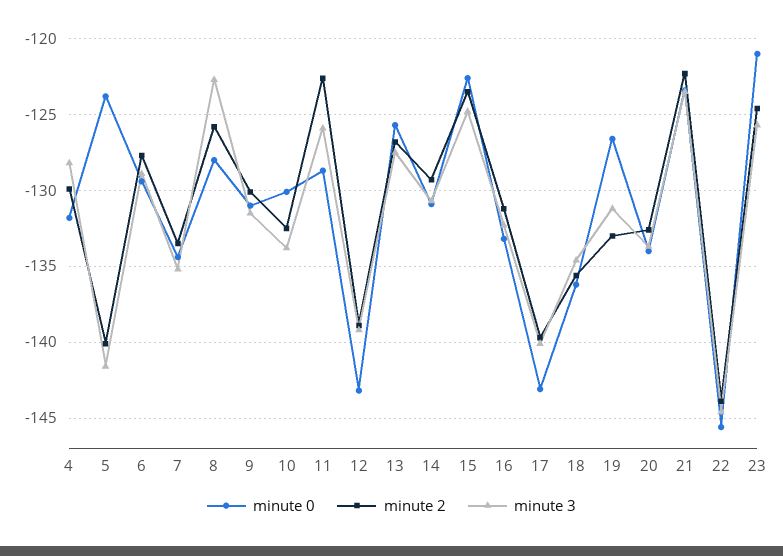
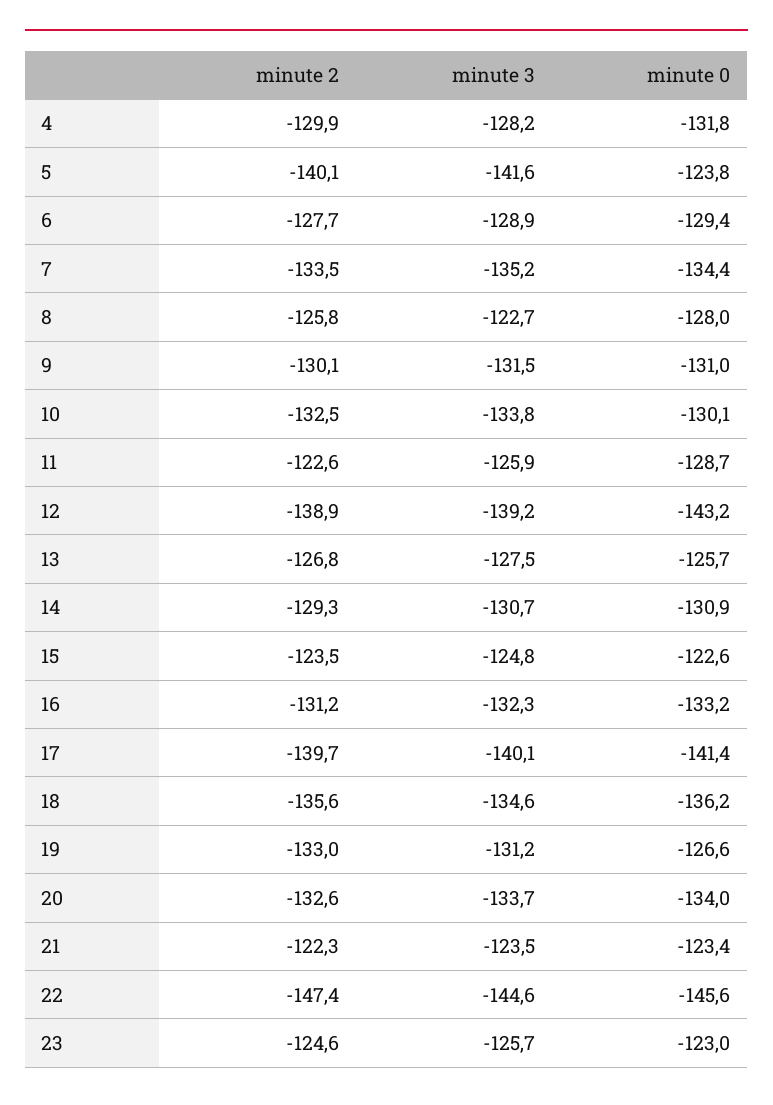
  {
    "minute 0": {
      "4": -131.8,
      "5": -123.8,
      "6": -129.4,
      "7": -134.4,
      "8": -128,
      "9": -131,
      "10": -130.1,
      "11": -128.7,
      "12": -143.2,
      "13": -125.7,
      "14": -130.9,
      "15": -122.6,
      "16": -133.2,
-     "17": -143,
+     "17": -141.4,
      "18": -136.2,
      "19": -126.6,
      "20": -134,
      "21": -123.4,
      "22": -145.6,
-     "23": -121
+     "23": -123
    },
    "minute 2": {
      "4": -129.9,
      "5": -140.1,
      "6": -127.7,
      "7": -133.5,
      "8": -125.8,
      "9": -130.1,
      "10": -132.5,
      "11": -122.6,
      "12": -138.9,
      "13": -126.8,
      "14": -129.3,
      "15": -123.5,
      "16": -131.2,
      "17": -139.7,
      "18": -135.6,
      "19": -133,
      "20": -132.6,
      "21": -122.3,
-     "22": -144,
+     "22": -147.4,
      "23": -124.6
    },
    "minute 3": {
      "4": -128.2,
      "5": -141.6,
      "6": -128.9,
      "7": -135.2,
      "8": -122.7,
      "9": -131.5,
      "10": -133.8,
      "11": -125.9,
      "12": -139.2,
      "13": -127.5,
      "14": -130.7,
      "15": -124.8,
      "16": -132.3,
      "17": -140.1,
      "18": -134.6,
      "19": -131.2,
      "20": -133.7,
      "21": -123.5,
      "22": -144.6,
      "23": -125.7
    }
  }

